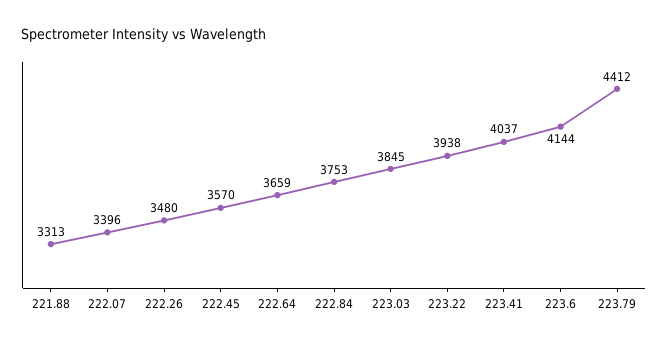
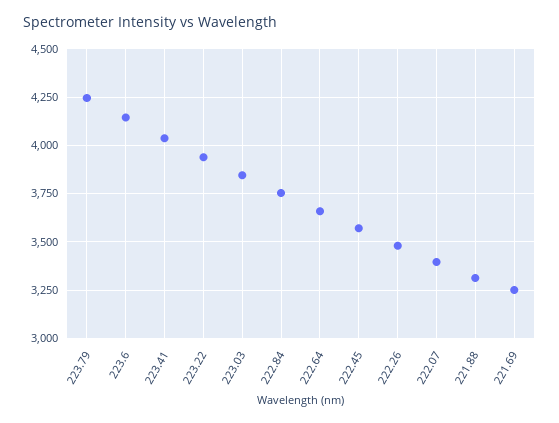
  {
    "221.88": 3313,
    "222.07": 3396,
    "222.26": 3480,
    "222.45": 3570,
    "222.64": 3659,
    "222.84": 3753,
    "223.03": 3845,
    "223.22": 3938,
    "223.41": 4037,
    "223.6": 4144,
-   "223.79": 4412
+   "223.79": 4250,
+   "221.69": 3250
  }

